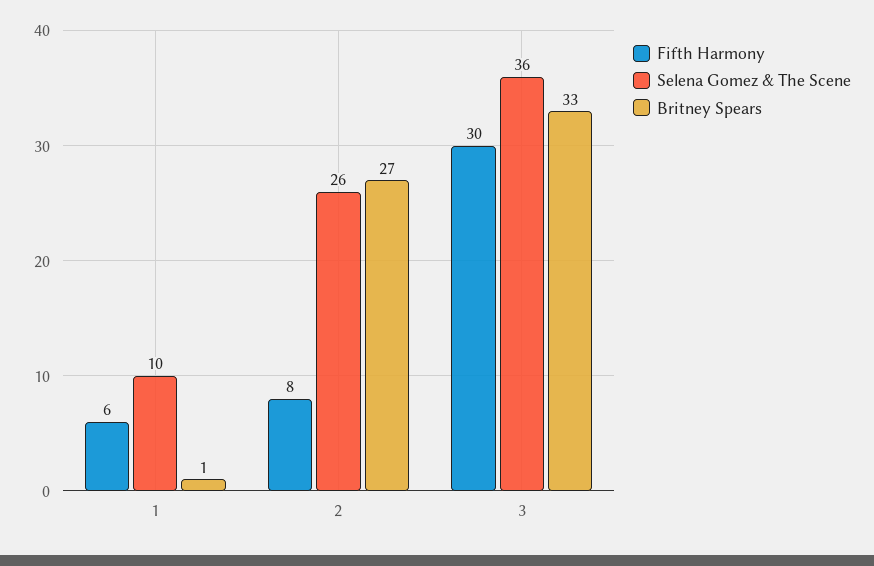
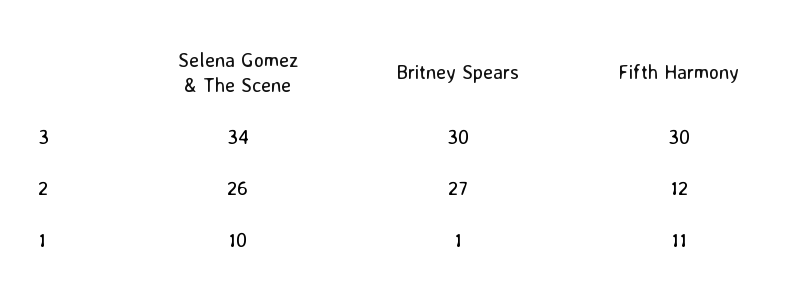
  {
    "Fifth Harmony": {
-     "1": 6,
+     "1": 11,
-     "2": 8,
+     "2": 12,
      "3": 30
    },
    "Selena Gomez & The Scene": {
      "1": 10,
      "2": 26,
-     "3": 36
+     "3": 34
    },
    "Britney Spears": {
      "1": 1,
      "2": 27,
-     "3": 33
+     "3": 30
    }
  }

